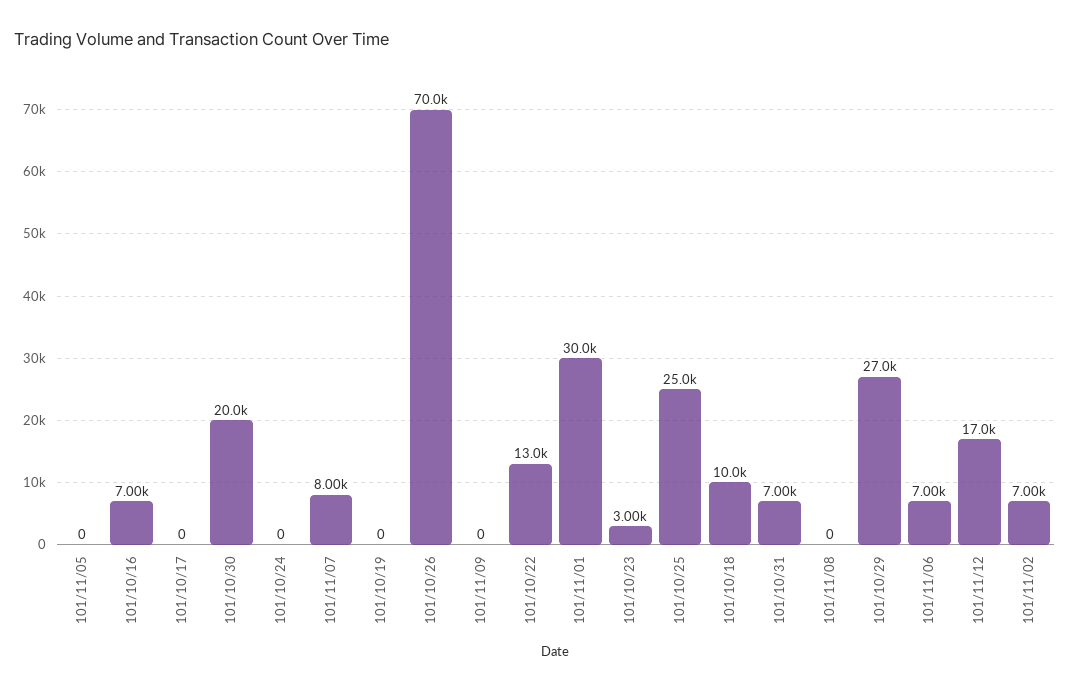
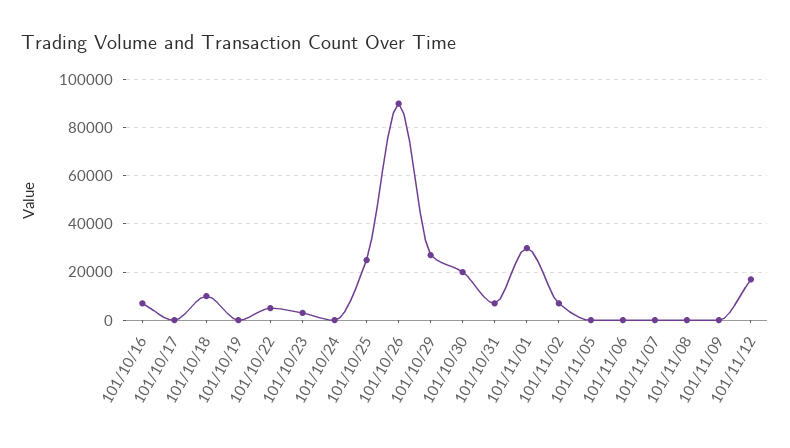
  {
    "101/11/05": 0,
    "101/10/16": 7000,
    "101/10/17": 0,
    "101/10/30": 20000,
    "101/10/24": 0,
-   "101/11/07": 8000,
+   "101/11/07": 0,
    "101/10/19": 0,
-   "101/10/26": 70000,
+   "101/10/26": 90000,
    "101/11/09": 0,
-   "101/10/22": 13000,
+   "101/10/22": 5000,
    "101/11/01": 30000,
    "101/10/23": 3000,
    "101/10/25": 25000,
    "101/10/18": 10000,
    "101/10/31": 7000,
    "101/11/08": 0,
    "101/10/29": 27000,
-   "101/11/06": 7000,
+   "101/11/06": 0,
    "101/11/12": 17000,
    "101/11/02": 7000
  }

